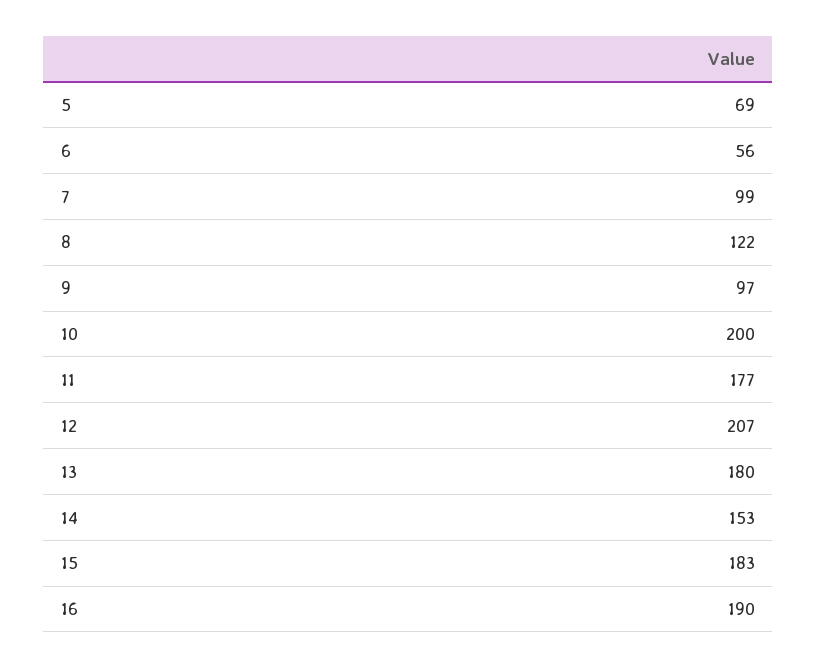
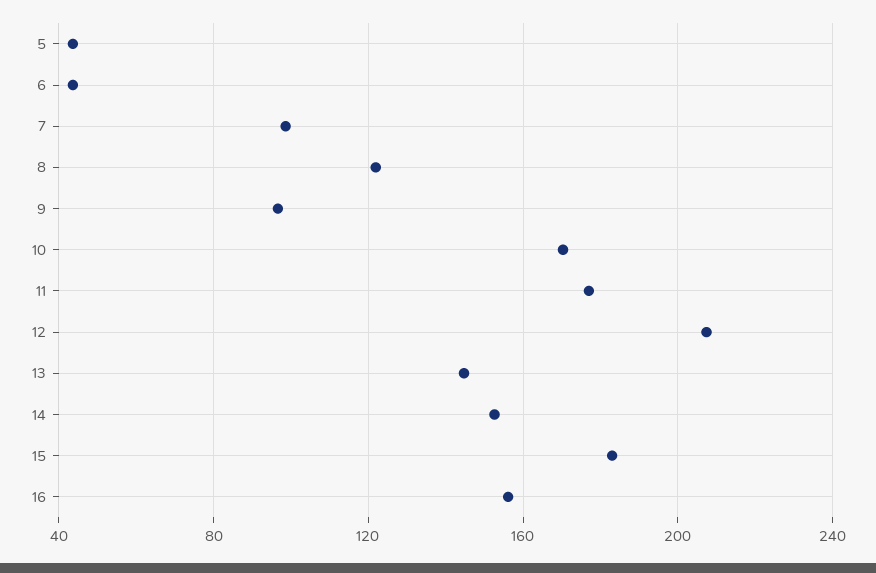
  {
-   "5": 69,
+   "5": 45,
-   "6": 56,
+   "6": 45,
    "7": 99,
    "8": 122,
    "9": 97,
-   "10": 200,
+   "10": 170,
    "11": 177,
    "12": 207,
-   "13": 180,
+   "13": 145,
    "14": 153,
    "15": 183,
-   "16": 190
+   "16": 155
  }

